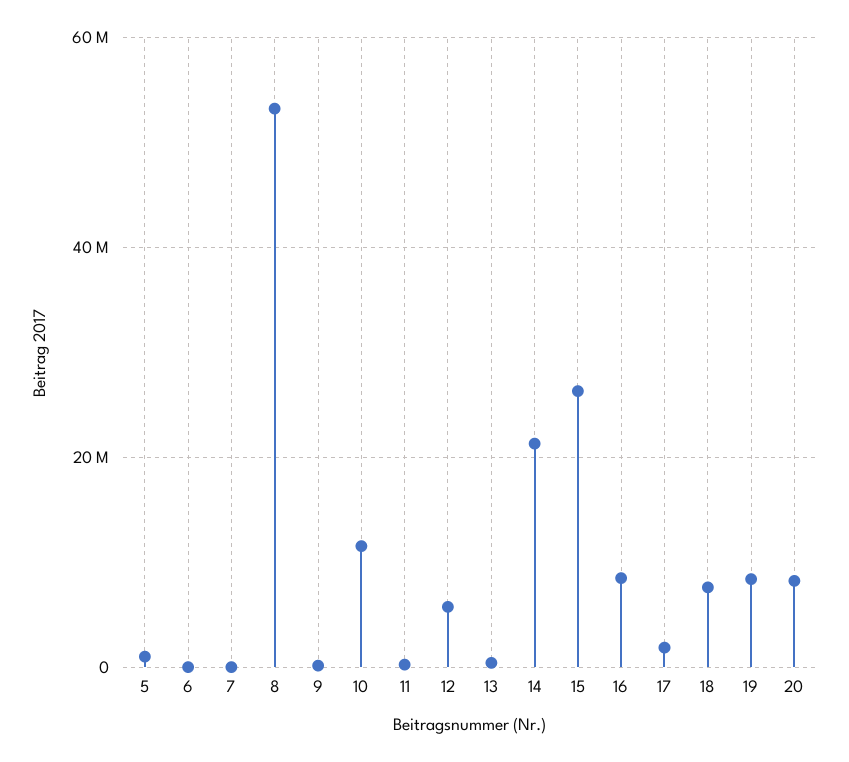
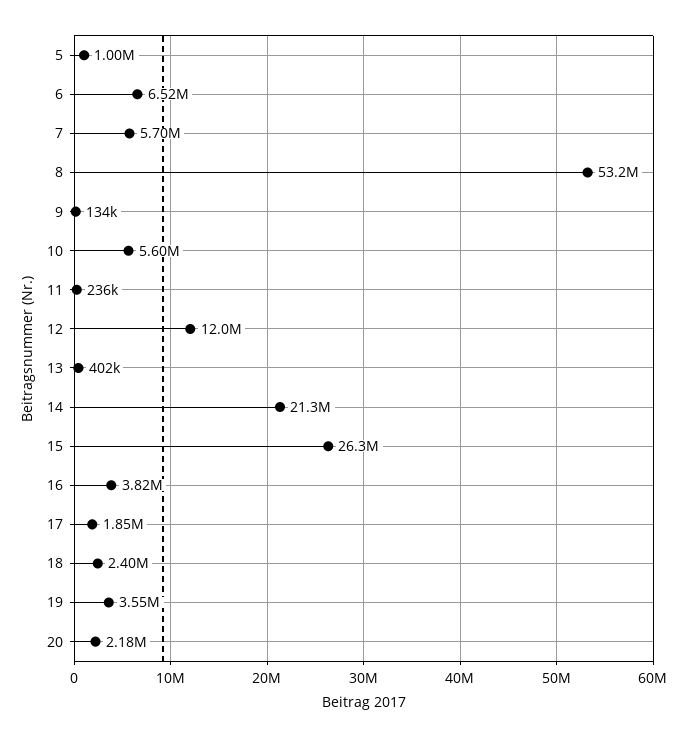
  {
    "5": 1000000,
-   "6": 0,
+   "6": 6520000,
-   "7": 0,
+   "7": 5700000,
    "8": 53200000,
    "9": 134000,
-   "10": 12000000,
+   "10": 5600000,
    "11": 236000,
-   "12": 6000000,
+   "12": 12000000,
    "13": 402000,
    "14": 21300000,
    "15": 26300000,
-   "16": 8000000,
+   "16": 3820000,
    "17": 1850000,
-   "18": 8000000,
+   "18": 2400000,
-   "19": 8000000,
+   "19": 3550000,
-   "20": 8000000
+   "20": 2180000
  }

